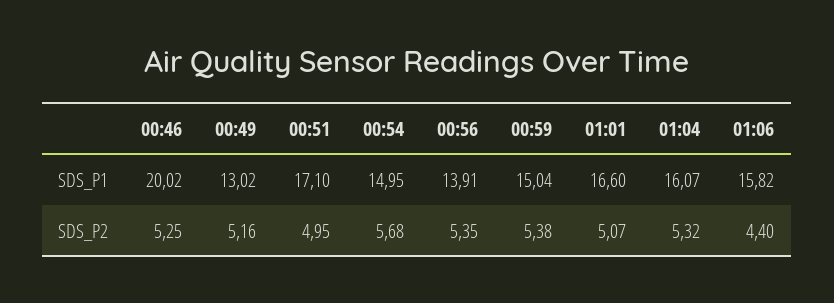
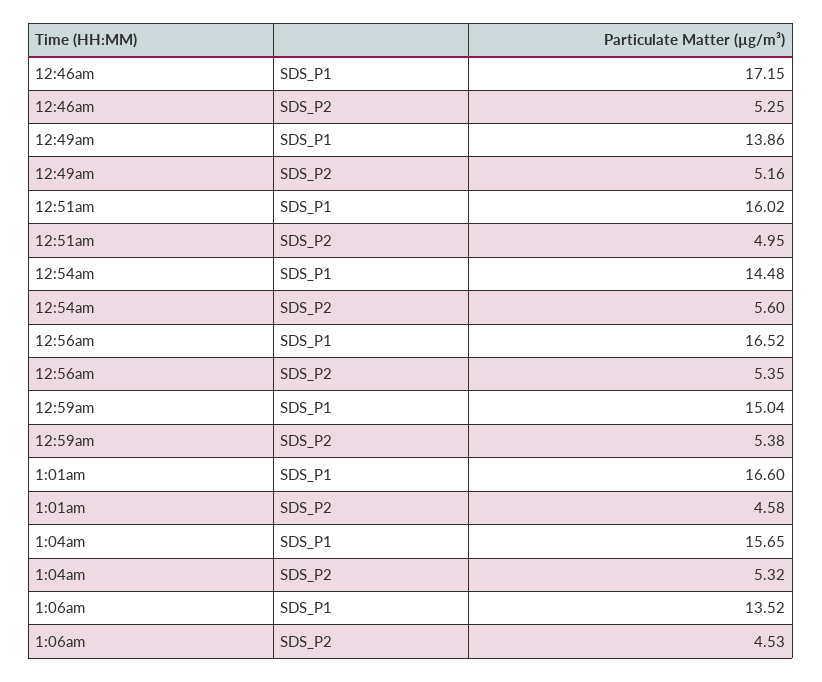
  {
    "00:46": {
-     "SDS_P1": 20.02,
+     "SDS_P1": 17.15,
      "SDS_P2": 5.25
    },
    "00:49": {
-     "SDS_P1": 13.02,
+     "SDS_P1": 13.86,
      "SDS_P2": 5.16
    },
    "00:51": {
-     "SDS_P1": 17.1,
+     "SDS_P1": 16.02,
      "SDS_P2": 4.95
    },
    "00:54": {
-     "SDS_P1": 14.95,
+     "SDS_P1": 14.48,
-     "SDS_P2": 5.68
+     "SDS_P2": 5.6
    },
    "00:56": {
-     "SDS_P1": 13.91,
+     "SDS_P1": 16.52,
      "SDS_P2": 5.35
    },
    "00:59": {
      "SDS_P1": 15.04,
      "SDS_P2": 5.38
    },
    "01:01": {
      "SDS_P1": 16.6,
-     "SDS_P2": 5.07
+     "SDS_P2": 4.58
    },
    "01:04": {
-     "SDS_P1": 16.07,
+     "SDS_P1": 15.65,
      "SDS_P2": 5.32
    },
    "01:06": {
-     "SDS_P1": 15.82,
+     "SDS_P1": 13.52,
-     "SDS_P2": 4.4
+     "SDS_P2": 4.53
    }
  }

